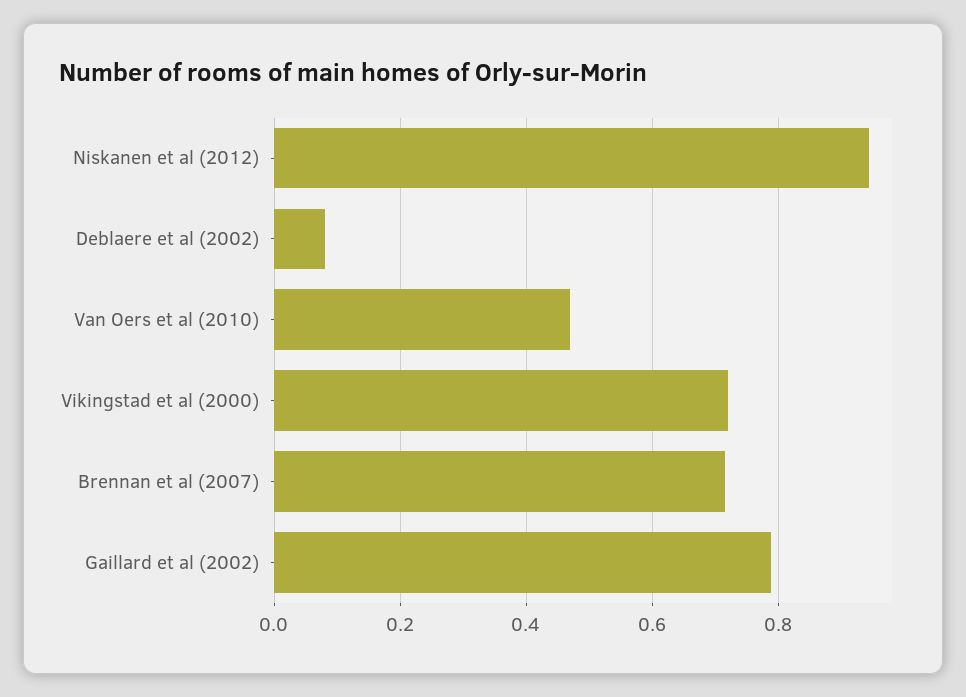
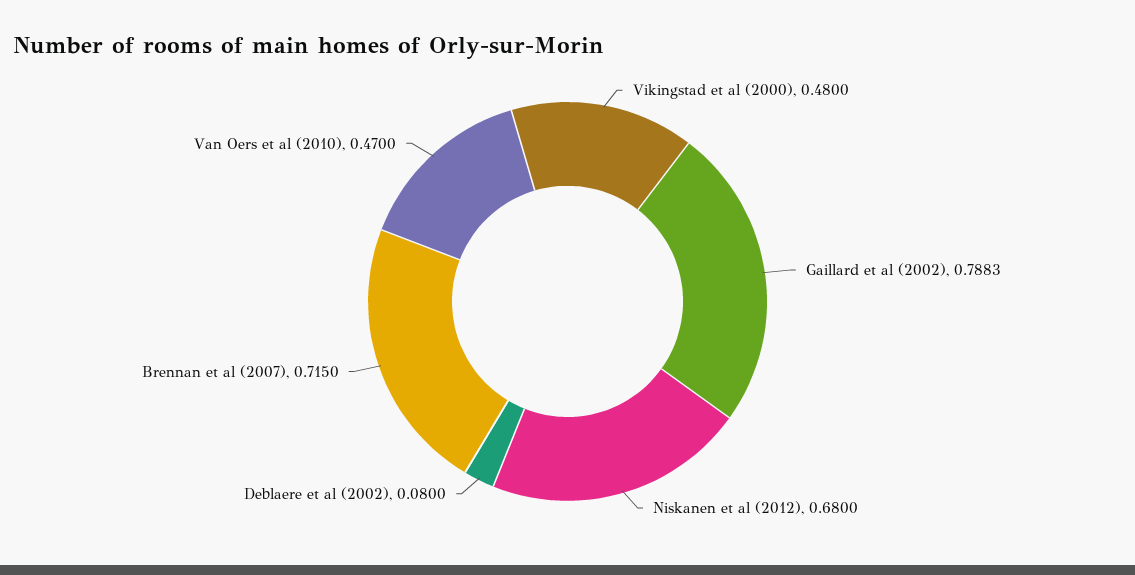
  {
-   "Niskanen et al (2012)": 0.94,
+   "Niskanen et al (2012)": 0.68,
    "Deblaere et al (2002)": 0.08,
    "Van Oers et al (2010)": 0.47,
-   "Vikingstad et al (2000)": 0.72,
+   "Vikingstad et al (2000)": 0.48,
    "Brennan et al (2007)": 0.715,
    "Gaillard et al (2002)": 0.7883
  }

